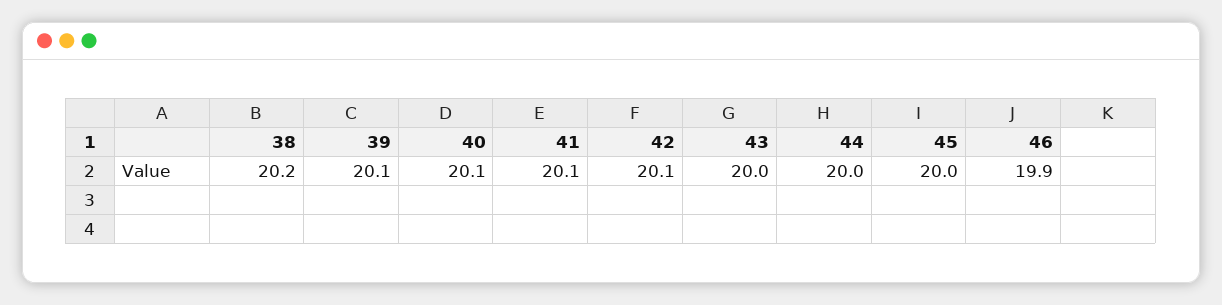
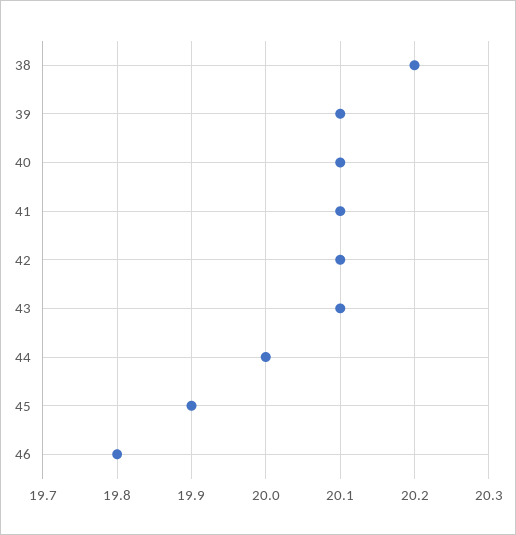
  {
    "38": 20.2,
    "39": 20.1,
    "40": 20.1,
    "41": 20.1,
    "42": 20.1,
-   "43": 20,
+   "43": 20.1,
    "44": 20,
-   "45": 20,
+   "45": 19.9,
-   "46": 19.9
+   "46": 19.8
  }

